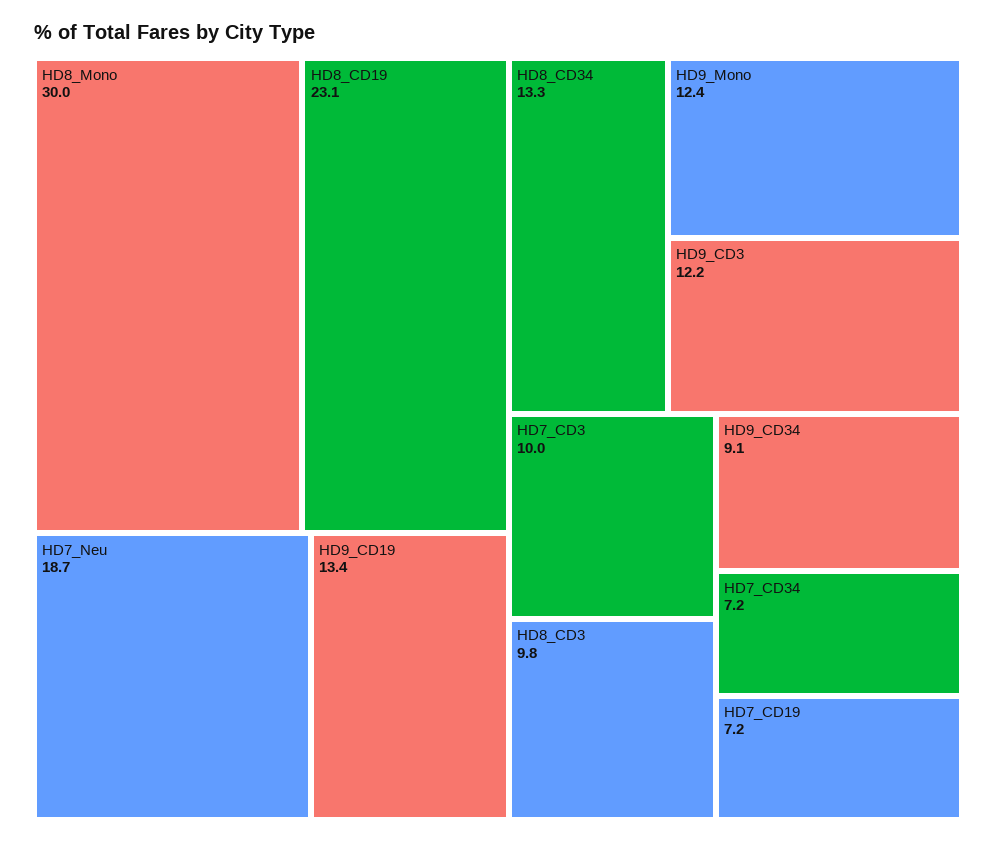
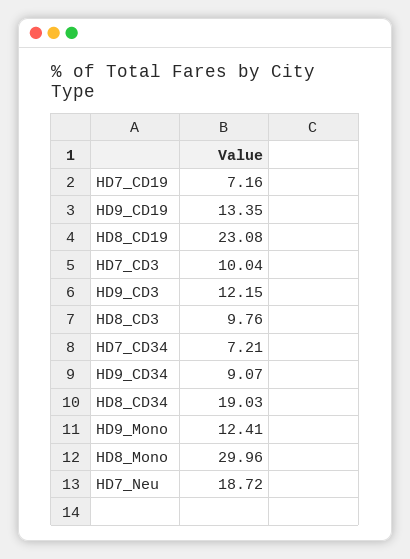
  {
    "HD8_Mono": 29.96,
    "HD8_CD19": 23.08,
    "HD7_Neu": 18.72,
    "HD9_CD19": 13.35,
-   "HD8_CD34": 13.3,
+   "HD8_CD34": 19.03,
    "HD9_Mono": 12.41,
    "HD9_CD3": 12.15,
    "HD7_CD3": 10.04,
    "HD8_CD3": 9.76,
    "HD9_CD34": 9.07,
    "HD7_CD34": 7.21,
    "HD7_CD19": 7.16
  }

